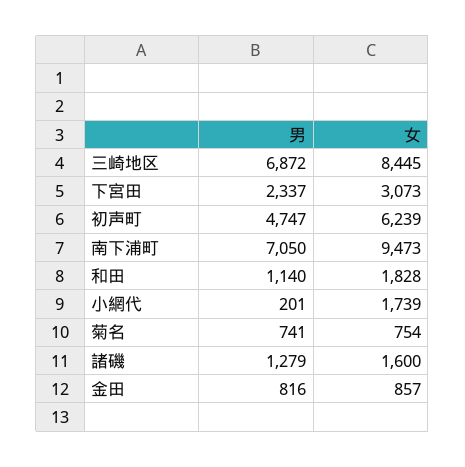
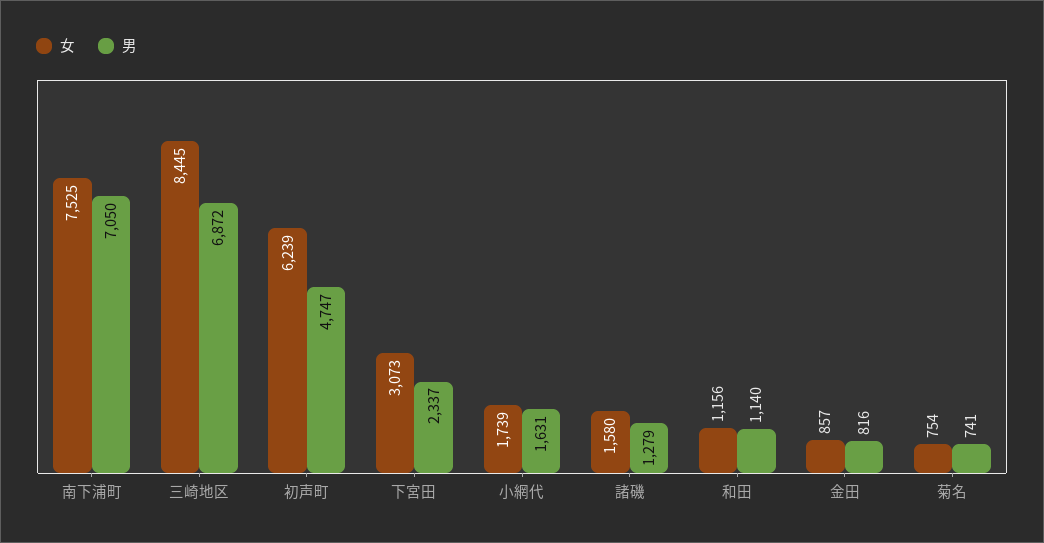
  {
    "男": {
      "三崎地区": 6872,
      "下宮田": 2337,
      "初声町": 4747,
      "南下浦町": 7050,
      "和田": 1140,
-     "小網代": 201,
+     "小網代": 1631,
      "菊名": 741,
      "諸磯": 1279,
      "金田": 816
    },
    "女": {
      "三崎地区": 8445,
      "下宮田": 3073,
      "初声町": 6239,
-     "南下浦町": 9473,
+     "南下浦町": 7525,
-     "和田": 1828,
+     "和田": 1156,
      "小網代": 1739,
      "菊名": 754,
-     "諸磯": 1600,
+     "諸磯": 1580,
      "金田": 857
    }
  }

